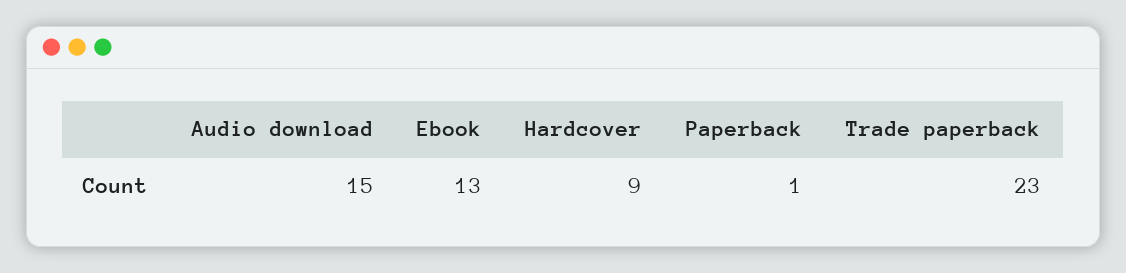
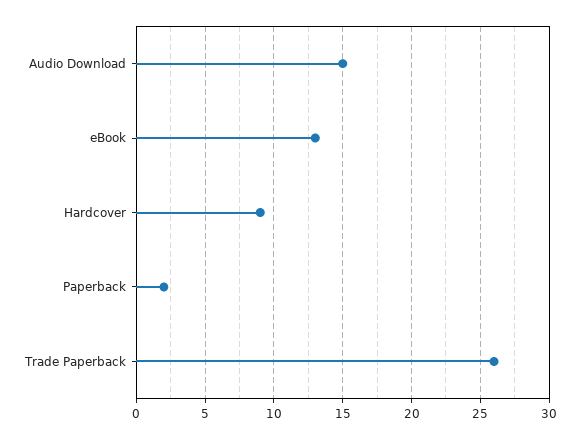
  {
    "Audio download": 15,
    "Ebook": 13,
    "Hardcover": 9,
-   "Paperback": 1,
+   "Paperback": 2,
-   "Trade paperback": 23
+   "Trade paperback": 26
  }

